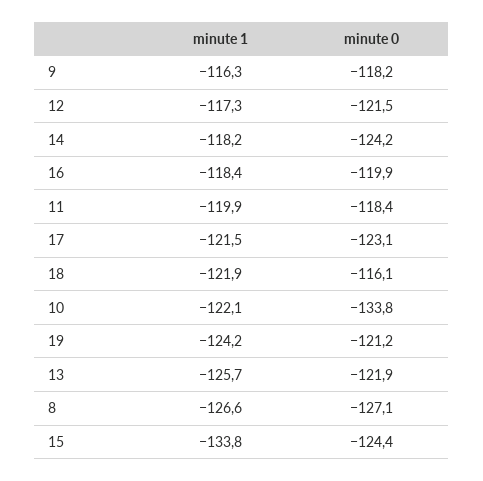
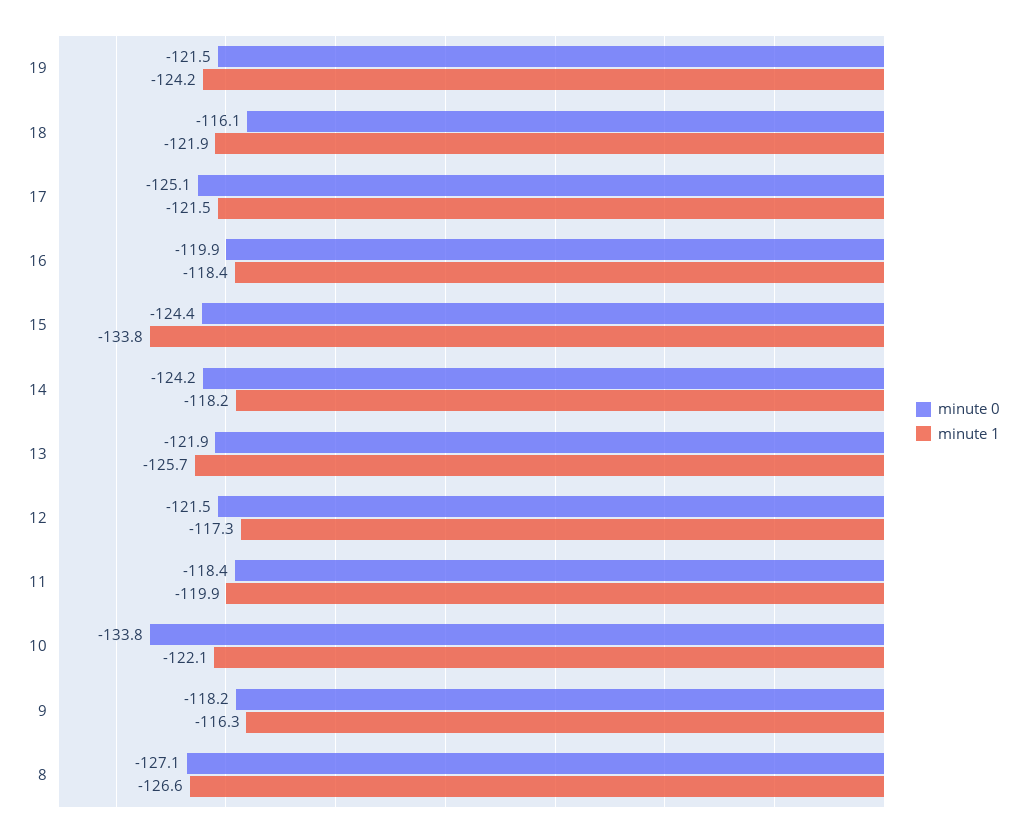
  {
    "minute 1": {
      "9": -116.3,
      "12": -117.3,
      "14": -118.2,
      "16": -118.4,
      "11": -119.9,
      "17": -121.5,
      "18": -121.9,
      "10": -122.1,
      "19": -124.2,
      "13": -125.7,
      "8": -126.6,
      "15": -133.8
    },
    "minute 0": {
      "9": -118.2,
      "12": -121.5,
      "14": -124.2,
      "16": -119.9,
      "11": -118.4,
-     "17": -123.1,
+     "17": -125.1,
      "18": -116.1,
      "10": -133.8,
-     "19": -121.2,
+     "19": -121.5,
      "13": -121.9,
      "8": -127.1,
      "15": -124.4
    }
  }

